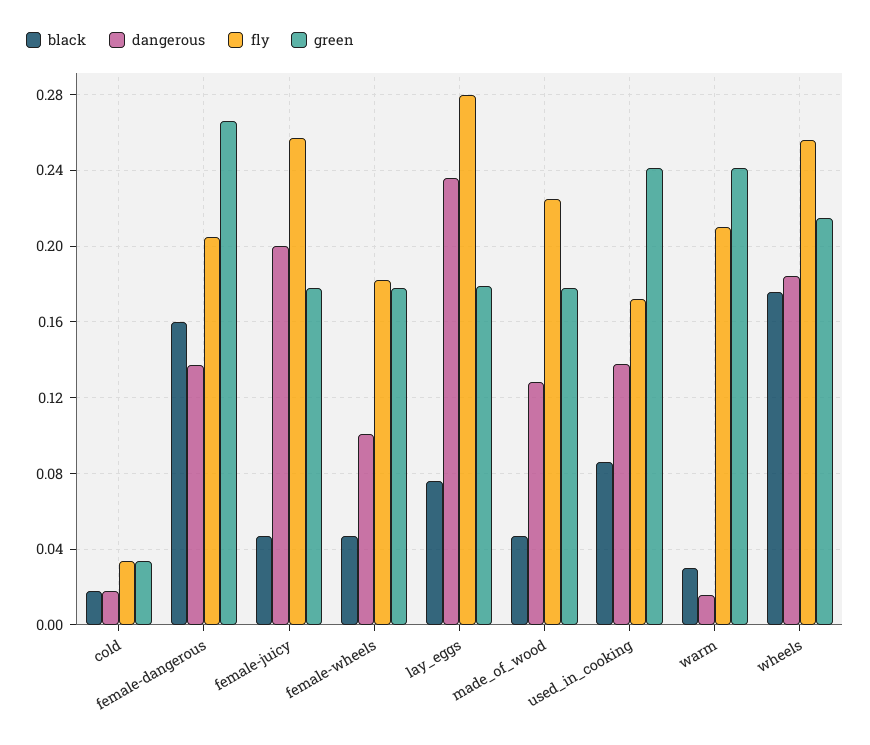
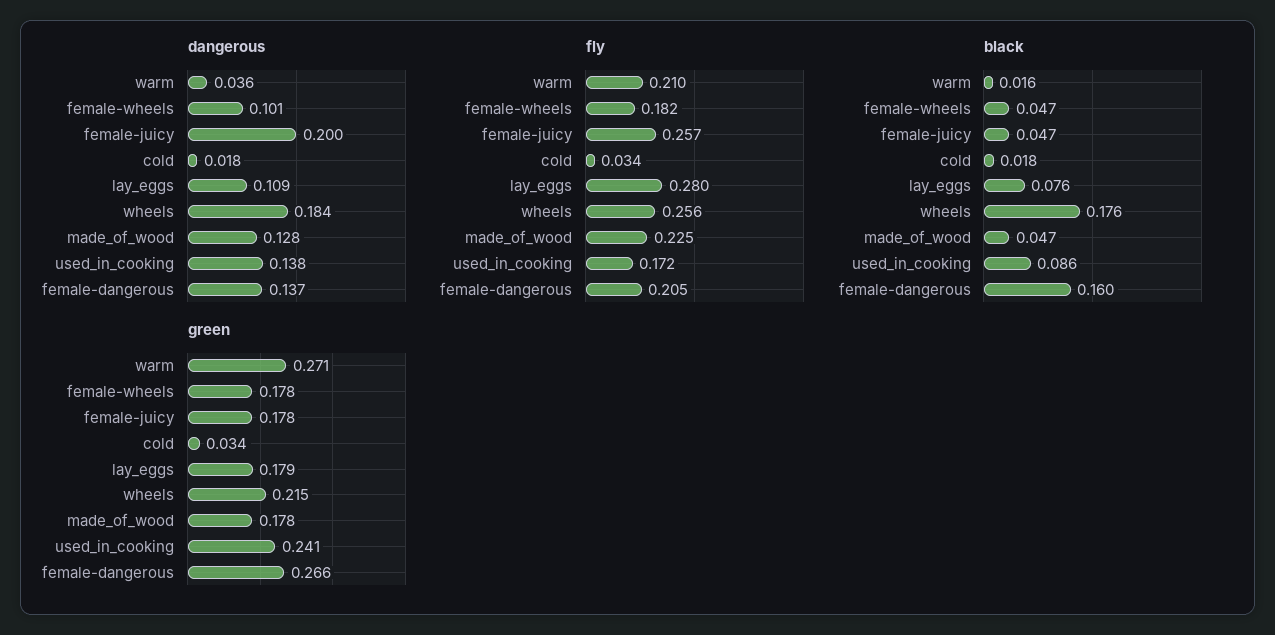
  {
    "black": {
      "cold": 0.018,
      "female-dangerous": 0.16,
      "female-juicy": 0.047,
      "female-wheels": 0.047,
      "lay_eggs": 0.076,
      "made_of_wood": 0.047,
      "used_in_cooking": 0.086,
-     "warm": 0.03,
+     "warm": 0.016,
      "wheels": 0.176
    },
    "dangerous": {
      "cold": 0.018,
      "female-dangerous": 0.137,
      "female-juicy": 0.2,
      "female-wheels": 0.101,
-     "lay_eggs": 0.235,
+     "lay_eggs": 0.109,
      "made_of_wood": 0.128,
      "used_in_cooking": 0.138,
-     "warm": 0.015,
+     "warm": 0.036,
      "wheels": 0.184
    },
    "fly": {
      "cold": 0.034,
      "female-dangerous": 0.205,
      "female-juicy": 0.257,
      "female-wheels": 0.182,
      "lay_eggs": 0.28,
      "made_of_wood": 0.225,
      "used_in_cooking": 0.172,
      "warm": 0.21,
      "wheels": 0.256
    },
    "green": {
      "cold": 0.034,
      "female-dangerous": 0.266,
      "female-juicy": 0.178,
      "female-wheels": 0.178,
      "lay_eggs": 0.179,
      "made_of_wood": 0.178,
      "used_in_cooking": 0.241,
-     "warm": 0.24,
+     "warm": 0.271,
      "wheels": 0.215
    }
  }

